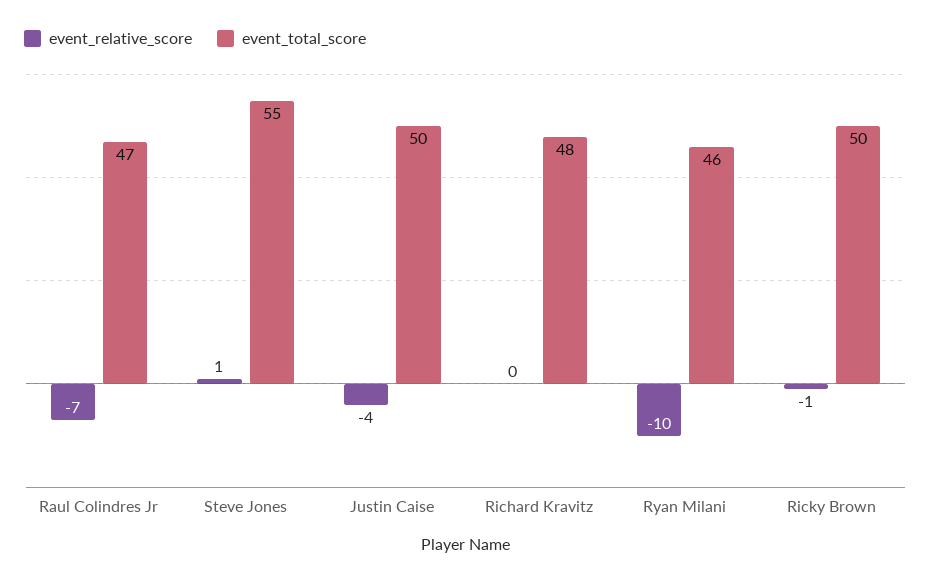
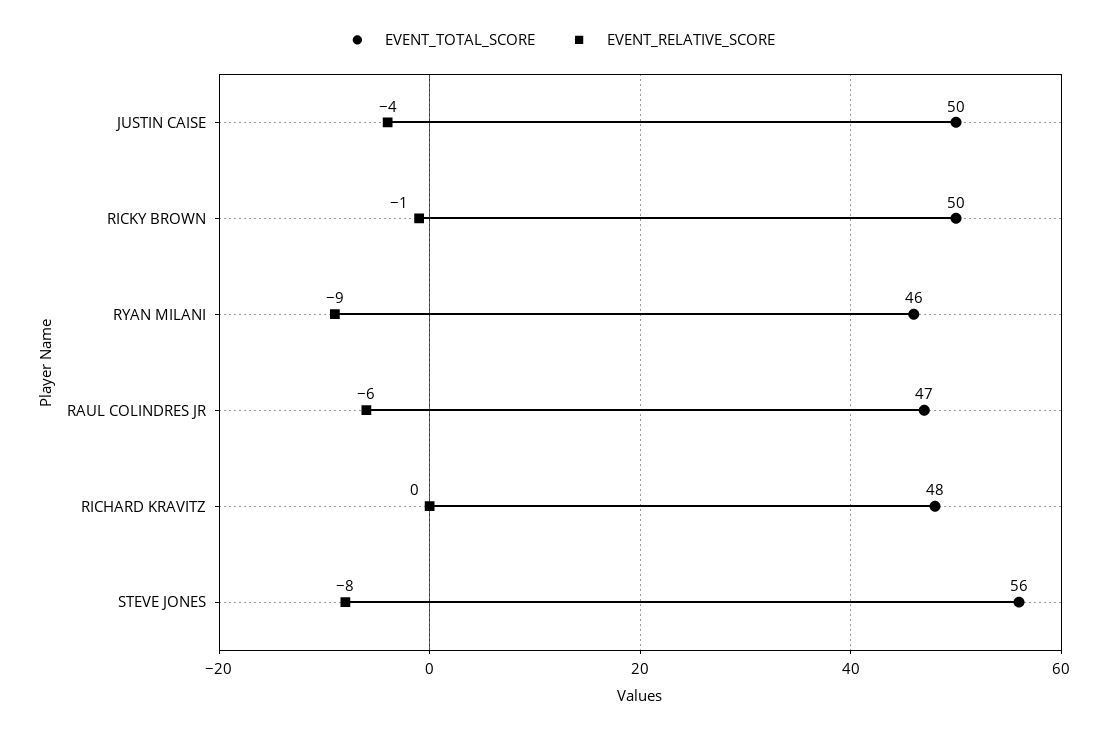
  {
    "event_relative_score": {
-     "Raul Colindres Jr": -7,
+     "Raul Colindres Jr": -6,
-     "Steve Jones": 1,
+     "Steve Jones": -8,
      "Justin Caise": -4,
      "Richard Kravitz": 0,
-     "Ryan Milani": -10,
+     "Ryan Milani": -9,
      "Ricky Brown": -1
    },
    "event_total_score": {
      "Raul Colindres Jr": 47,
-     "Steve Jones": 55,
+     "Steve Jones": 56,
      "Justin Caise": 50,
      "Richard Kravitz": 48,
      "Ryan Milani": 46,
      "Ricky Brown": 50
    }
  }

